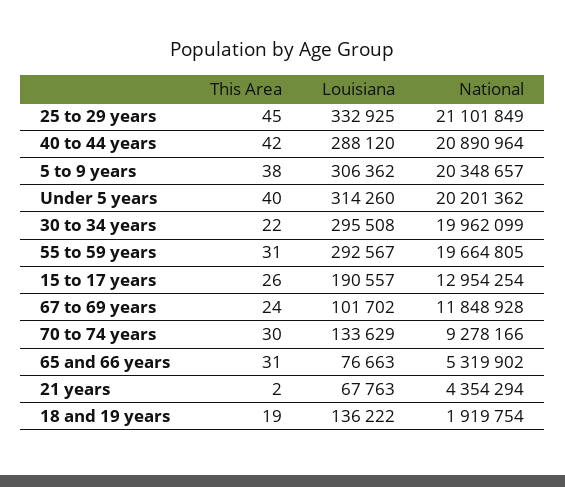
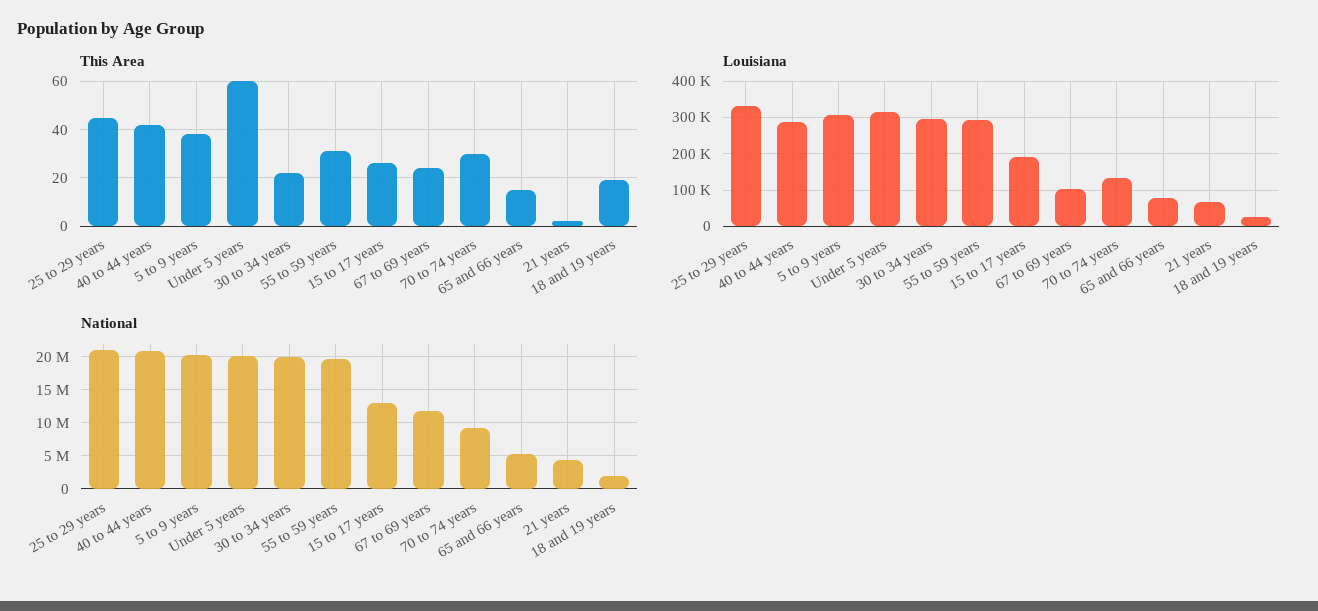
  {
    "This Area": {
      "25 to 29 years": 45,
      "40 to 44 years": 42,
      "5 to 9 years": 38,
-     "Under 5 years": 40,
+     "Under 5 years": 60,
      "30 to 34 years": 22,
      "55 to 59 years": 31,
      "15 to 17 years": 26,
      "67 to 69 years": 24,
      "70 to 74 years": 30,
-     "65 and 66 years": 31,
+     "65 and 66 years": 15,
      "21 years": 2,
      "18 and 19 years": 19
    },
    "Louisiana": {
      "25 to 29 years": 332925,
      "40 to 44 years": 288120,
      "5 to 9 years": 306362,
      "Under 5 years": 314260,
      "30 to 34 years": 295508,
      "55 to 59 years": 292567,
      "15 to 17 years": 190557,
      "67 to 69 years": 101702,
      "70 to 74 years": 133629,
      "65 and 66 years": 76663,
      "21 years": 67763,
-     "18 and 19 years": 136222
+     "18 and 19 years": 20000
    },
    "National": {
      "25 to 29 years": 21101849,
      "40 to 44 years": 20890964,
      "5 to 9 years": 20348657,
      "Under 5 years": 20201362,
      "30 to 34 years": 19962099,
      "55 to 59 years": 19664805,
      "15 to 17 years": 12954254,
      "67 to 69 years": 11848928,
      "70 to 74 years": 9278166,
      "65 and 66 years": 5319902,
      "21 years": 4354294,
      "18 and 19 years": 1919754
    }
  }

